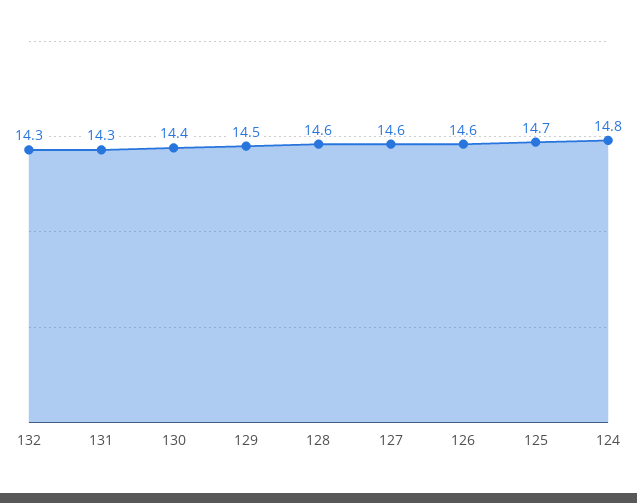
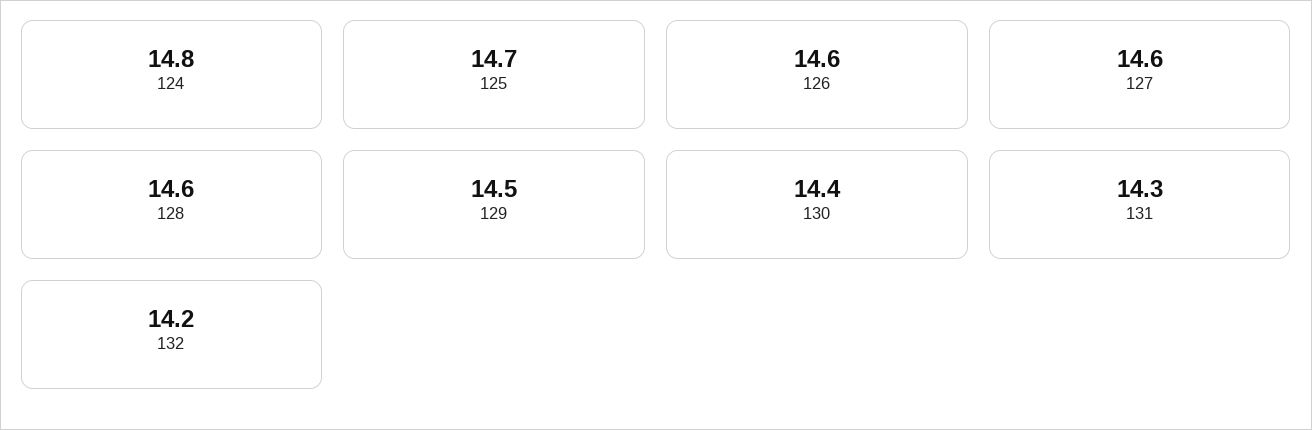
  {
-   "132": 14.3,
+   "132": 14.2,
    "131": 14.3,
    "130": 14.4,
    "129": 14.5,
    "128": 14.6,
    "127": 14.6,
    "126": 14.6,
    "125": 14.7,
    "124": 14.8
  }

